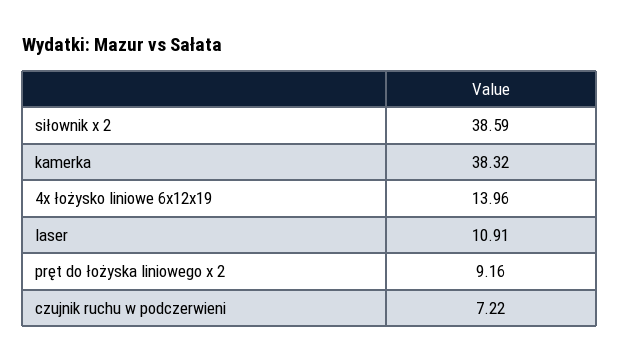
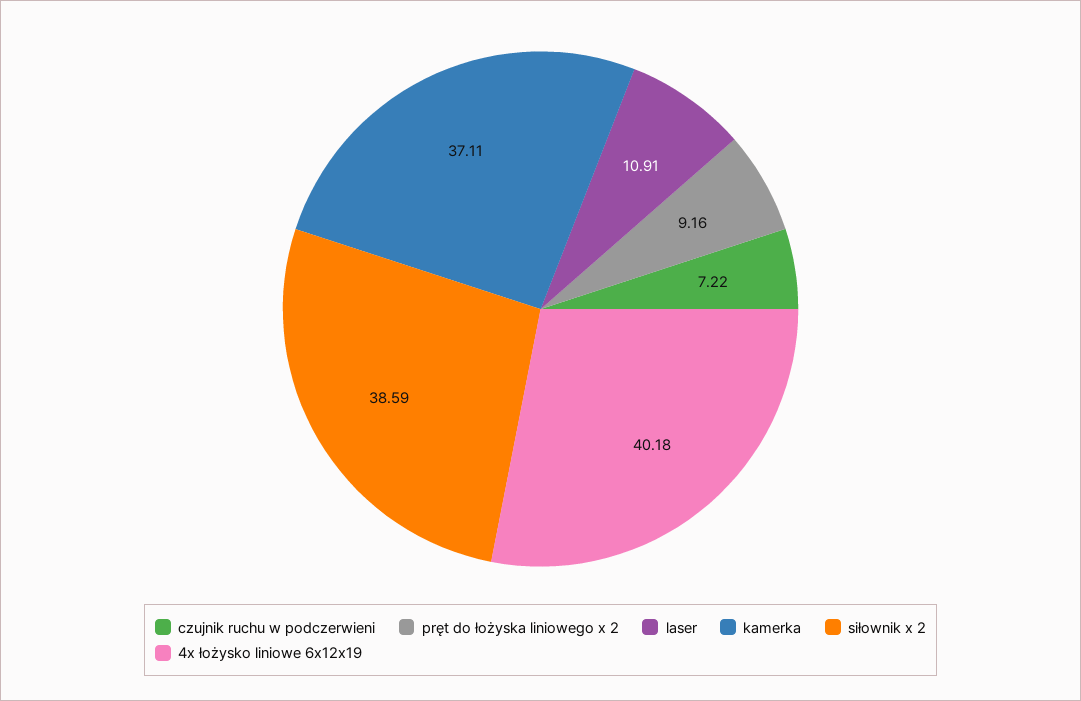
  {
    "siłownik x 2": 38.59,
-   "kamerka": 38.32,
+   "kamerka": 37.11,
-   "4x łożysko liniowe 6x12x19": 13.96,
+   "4x łożysko liniowe 6x12x19": 40.18,
    "laser": 10.91,
    "pręt do łożyska liniowego x 2": 9.16,
    "czujnik ruchu w podczerwieni": 7.22
  }

